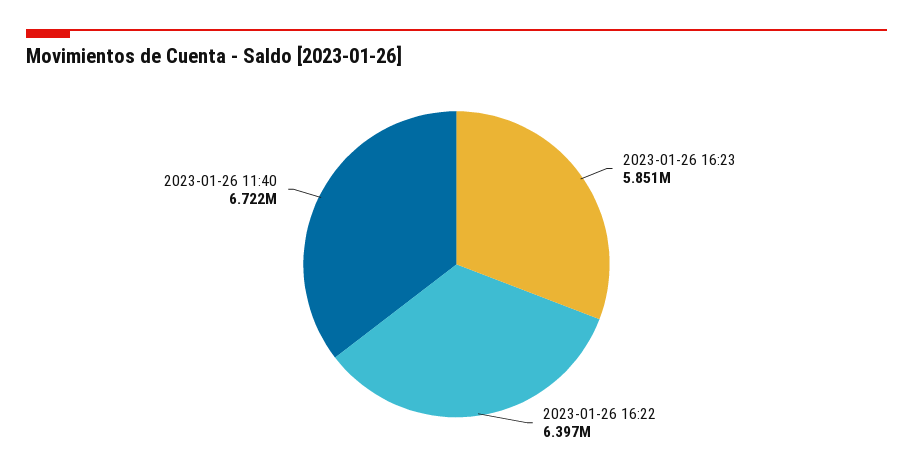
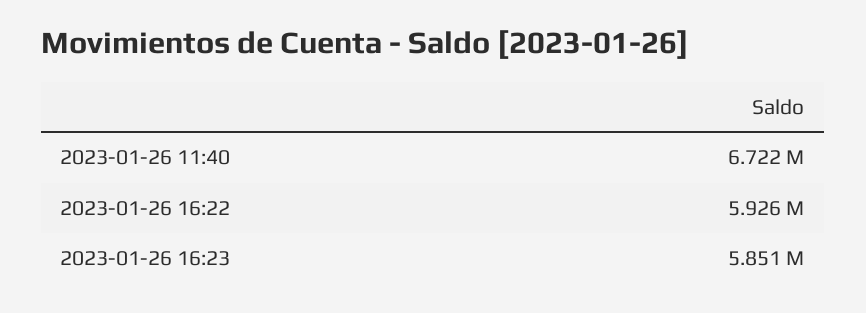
  {
    "2023-01-26 16:23": 5851000,
-   "2023-01-26 16:22": 6397000,
+   "2023-01-26 16:22": 5926000,
    "2023-01-26 11:40": 6722000
  }

